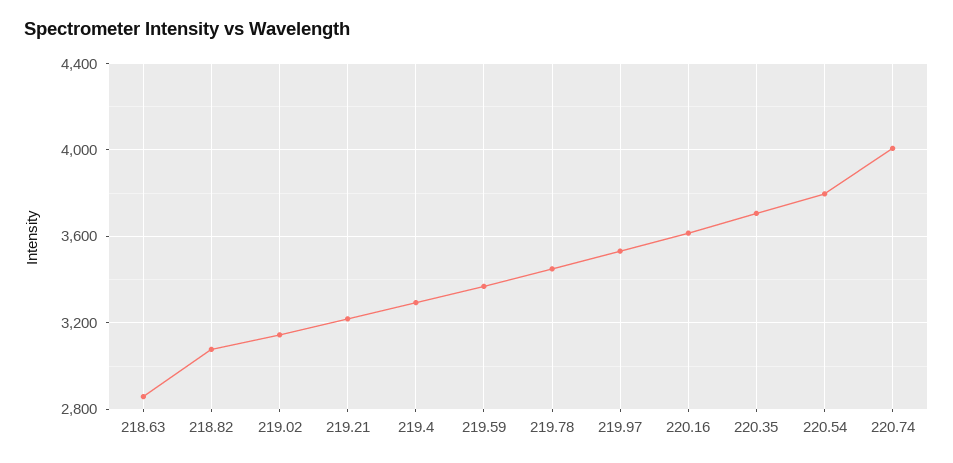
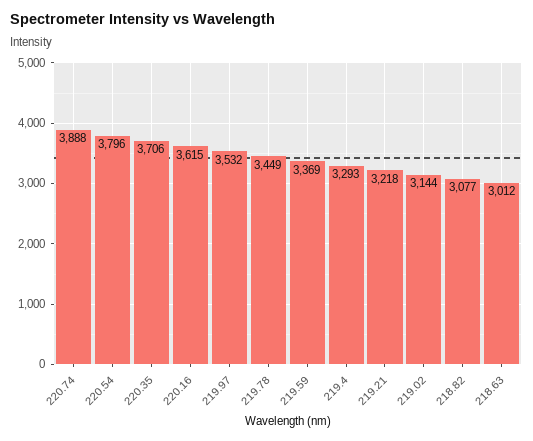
  {
-   "218.63": 2850,
+   "218.63": 3012,
    "218.82": 3077,
    "219.02": 3144,
    "219.21": 3218,
    "219.4": 3293,
    "219.59": 3369,
    "219.78": 3449,
    "219.97": 3532,
    "220.16": 3615,
    "220.35": 3706,
    "220.54": 3796,
-   "220.74": 4000
+   "220.74": 3888
  }

